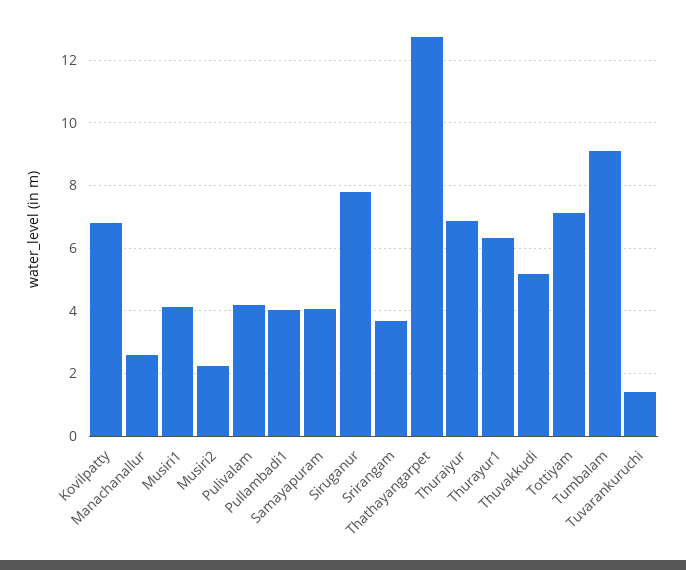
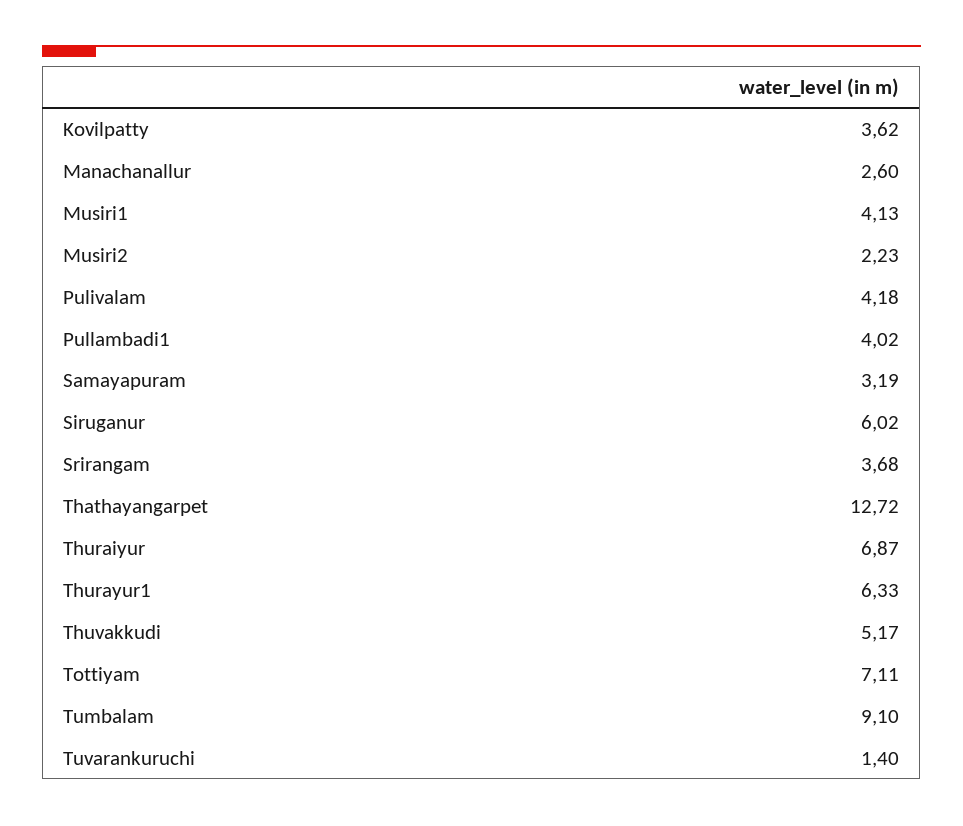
  {
-   "Kovilpatty": 6.8,
+   "Kovilpatty": 3.62,
    "Manachanallur": 2.6,
    "Musiri1": 4.13,
    "Musiri2": 2.23,
    "Pulivalam": 4.18,
    "Pullambadi1": 4.02,
-   "Samayapuram": 4,
+   "Samayapuram": 3.19,
-   "Siruganur": 7.8,
+   "Siruganur": 6.02,
    "Srirangam": 3.68,
    "Thathayangarpet": 12.72,
    "Thuraiyur": 6.87,
    "Thurayur1": 6.33,
    "Thuvakkudi": 5.17,
    "Tottiyam": 7.11,
    "Tumbalam": 9.1,
    "Tuvarankuruchi": 1.4
  }

